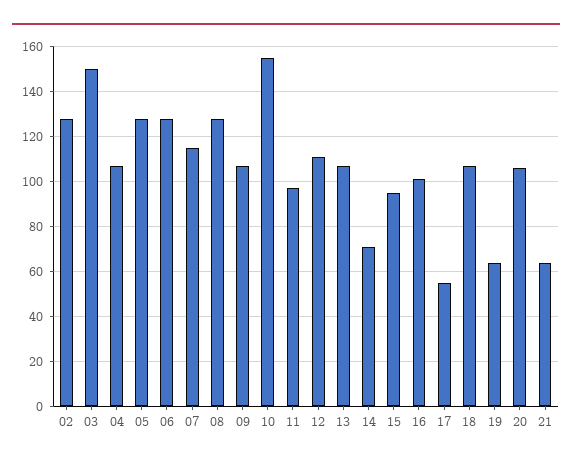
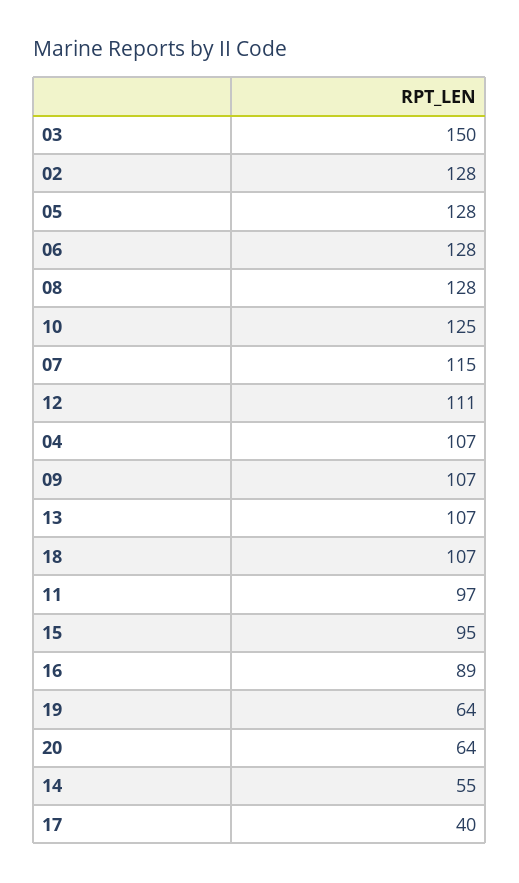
  {
    "02": 128,
    "03": 150,
    "04": 107,
    "05": 128,
    "06": 128,
    "07": 115,
    "08": 128,
    "09": 107,
-   "10": 155,
+   "10": 125,
    "11": 97,
    "12": 111,
    "13": 107,
-   "14": 70,
+   "14": 55,
    "15": 95,
-   "16": 100,
+   "16": 89,
-   "17": 55,
+   "17": 40,
    "18": 107,
    "19": 64,
-   "20": 105,
+   "20": 64
-   "21": 65
  }

